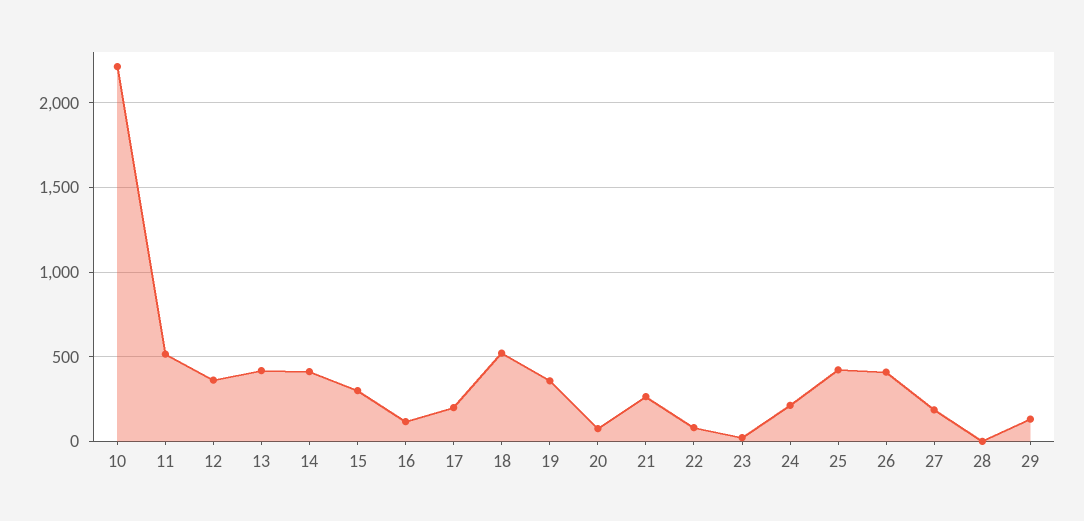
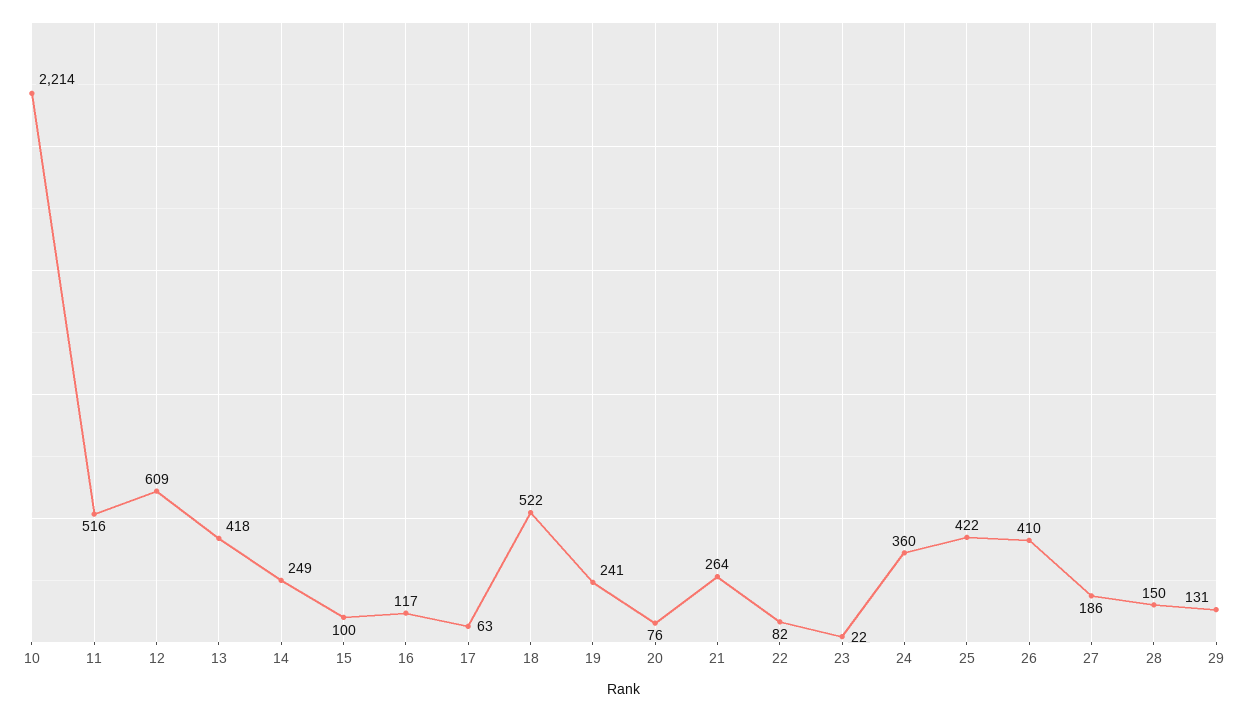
  {
    "10": 2214,
    "11": 516,
-   "12": 350,
+   "12": 609,
    "13": 418,
-   "14": 400,
+   "14": 249,
-   "15": 300,
+   "15": 100,
    "16": 117,
-   "17": 200,
+   "17": 63,
    "18": 522,
-   "19": 350,
+   "19": 241,
    "20": 76,
    "21": 264,
    "22": 82,
    "23": 22,
-   "24": 200,
+   "24": 360,
    "25": 422,
    "26": 410,
    "27": 186,
-   "28": 0,
+   "28": 150,
    "29": 131
  }

